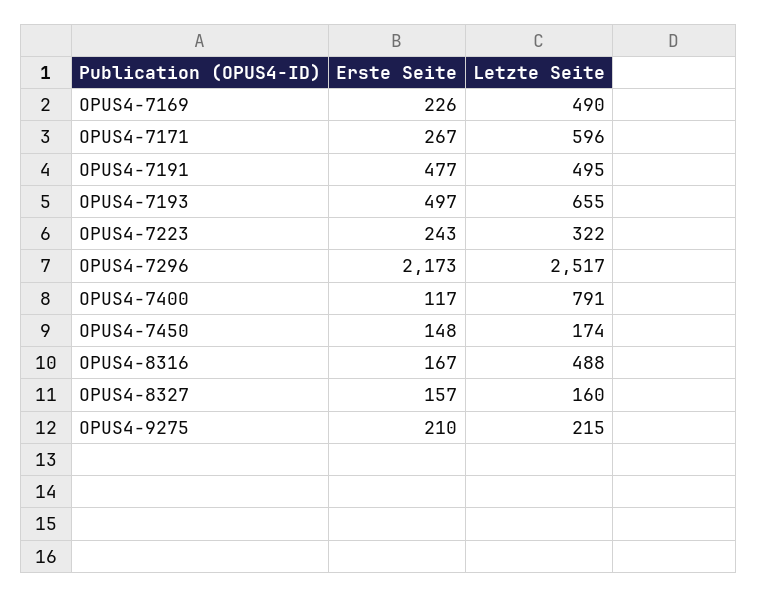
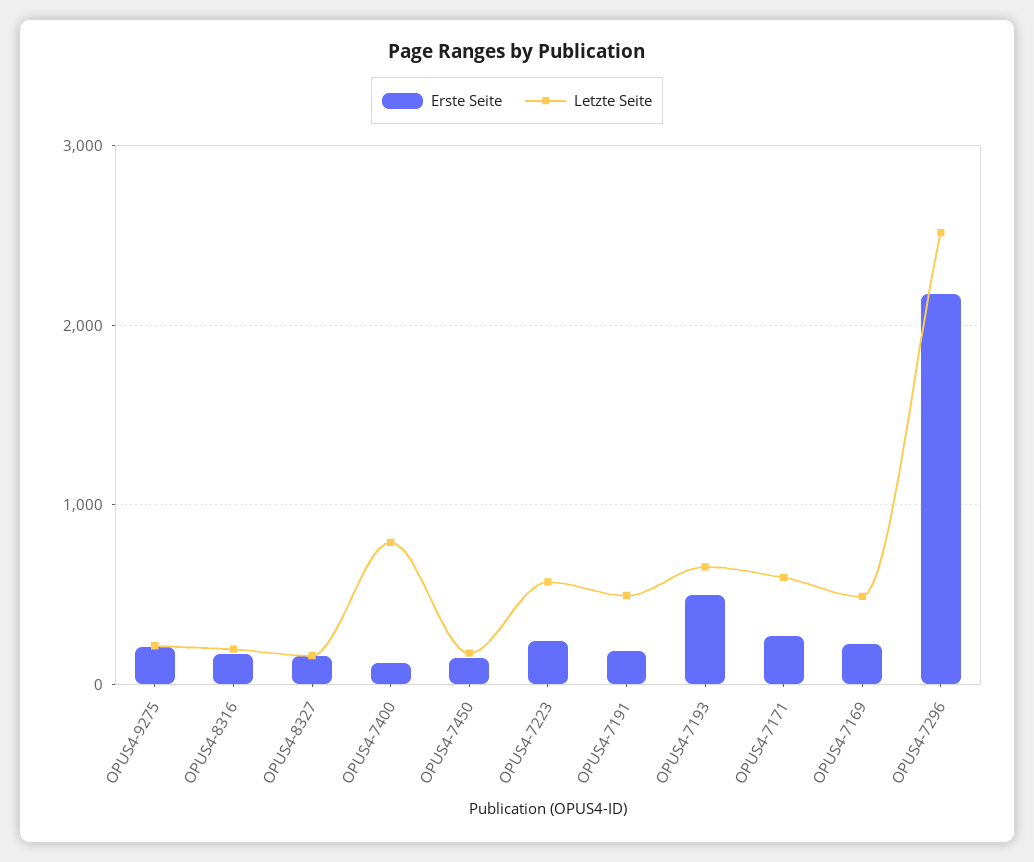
  {
    "Erste Seite": {
      "OPUS4-7169": 226,
      "OPUS4-7171": 267,
-     "OPUS4-7191": 477,
+     "OPUS4-7191": 200,
      "OPUS4-7193": 497,
      "OPUS4-7223": 243,
      "OPUS4-7296": 2173,
      "OPUS4-7400": 117,
      "OPUS4-7450": 148,
      "OPUS4-8316": 167,
      "OPUS4-8327": 157,
      "OPUS4-9275": 210
    },
    "Letzte Seite": {
      "OPUS4-7169": 490,
      "OPUS4-7171": 596,
      "OPUS4-7191": 495,
      "OPUS4-7193": 655,
-     "OPUS4-7223": 322,
+     "OPUS4-7223": 600,
      "OPUS4-7296": 2517,
      "OPUS4-7400": 791,
      "OPUS4-7450": 174,
-     "OPUS4-8316": 488,
+     "OPUS4-8316": 200,
      "OPUS4-8327": 160,
      "OPUS4-9275": 215
    }
  }

